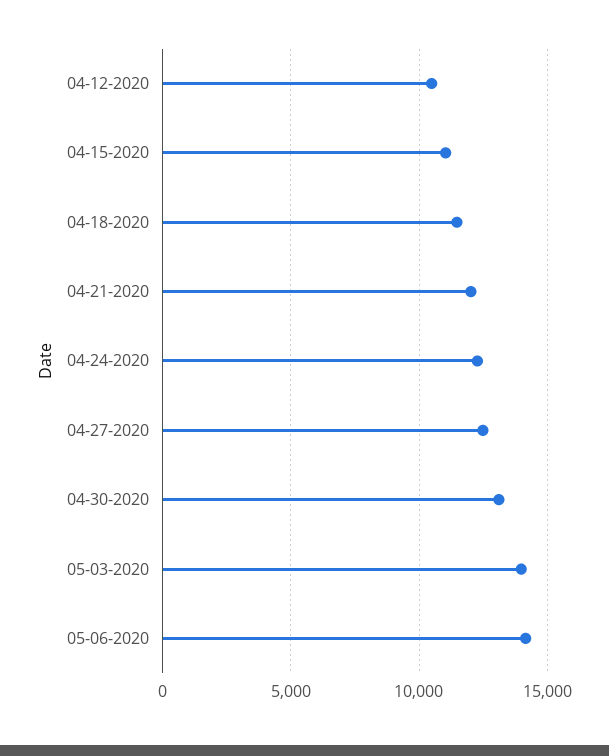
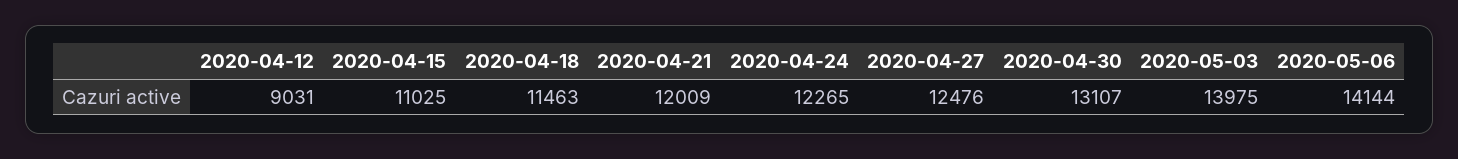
  {
-   "04-12-2020": 10500,
+   "04-12-2020": 9031,
    "04-15-2020": 11025,
    "04-18-2020": 11463,
    "04-21-2020": 12009,
    "04-24-2020": 12265,
    "04-27-2020": 12476,
    "04-30-2020": 13107,
    "05-03-2020": 13975,
    "05-06-2020": 14144
  }

